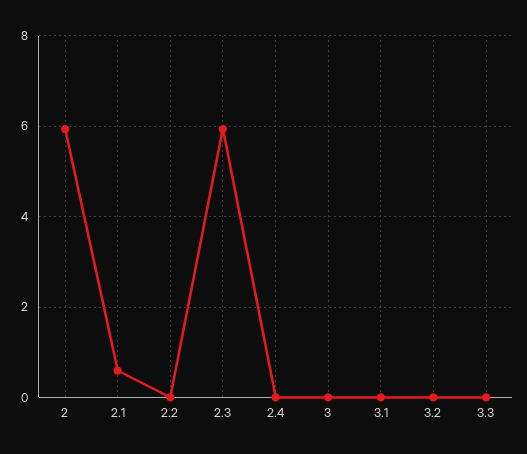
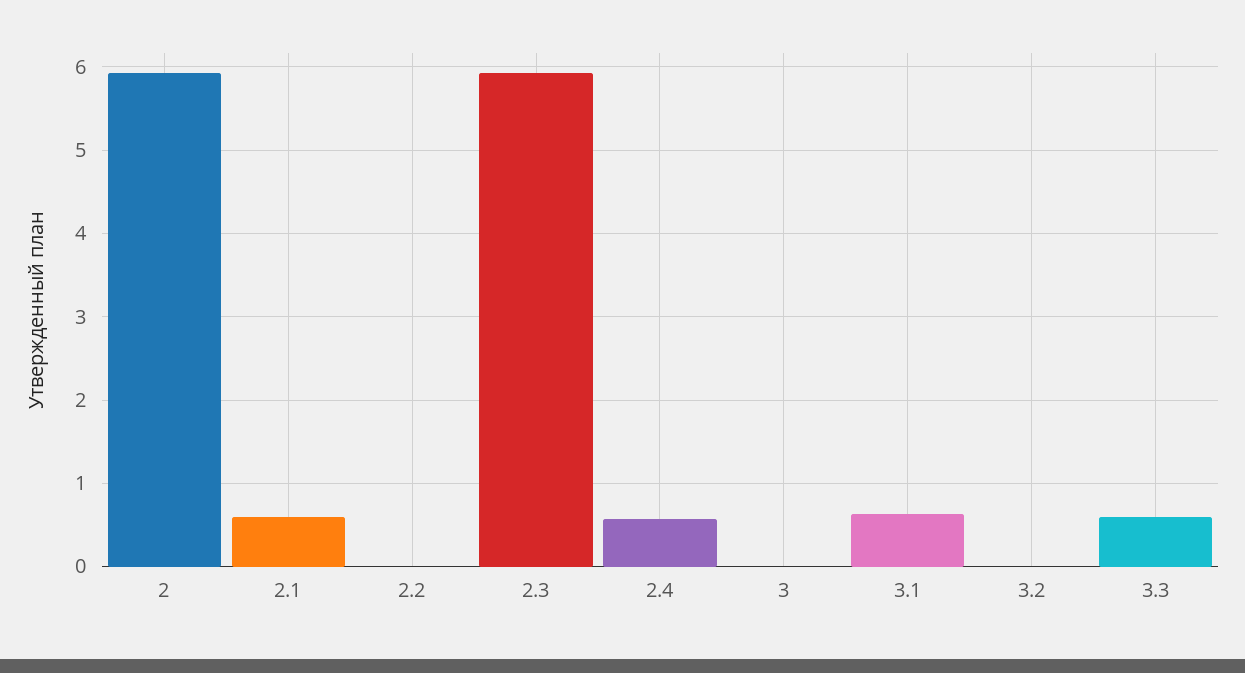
  {
    "2": 5.9,
    "2.1": 0.6,
    "2.2": 0,
    "2.3": 5.9,
-   "2.4": 0,
+   "2.4": 0.6,
    "3": 0,
-   "3.1": 0,
+   "3.1": 0.6,
    "3.2": 0,
-   "3.3": 0
+   "3.3": 0.6
  }

